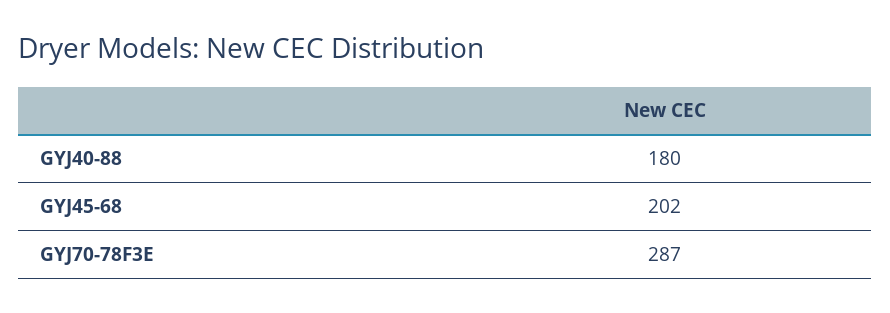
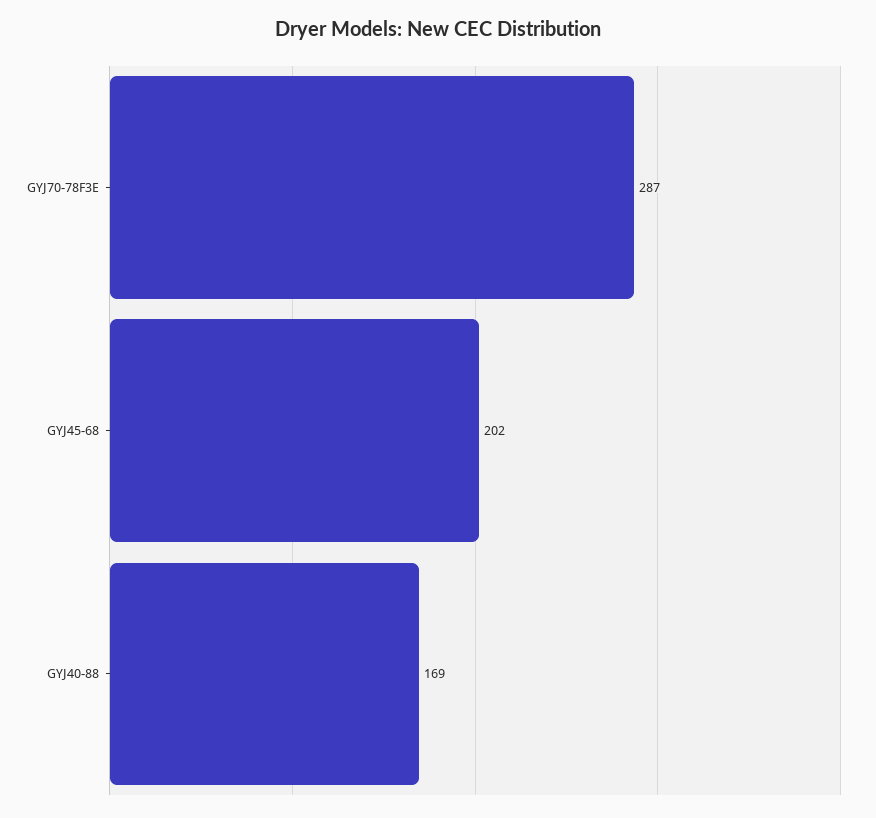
  {
-   "GYJ40-88": 180,
+   "GYJ40-88": 169,
    "GYJ45-68": 202,
    "GYJ70-78F3E": 287
  }

